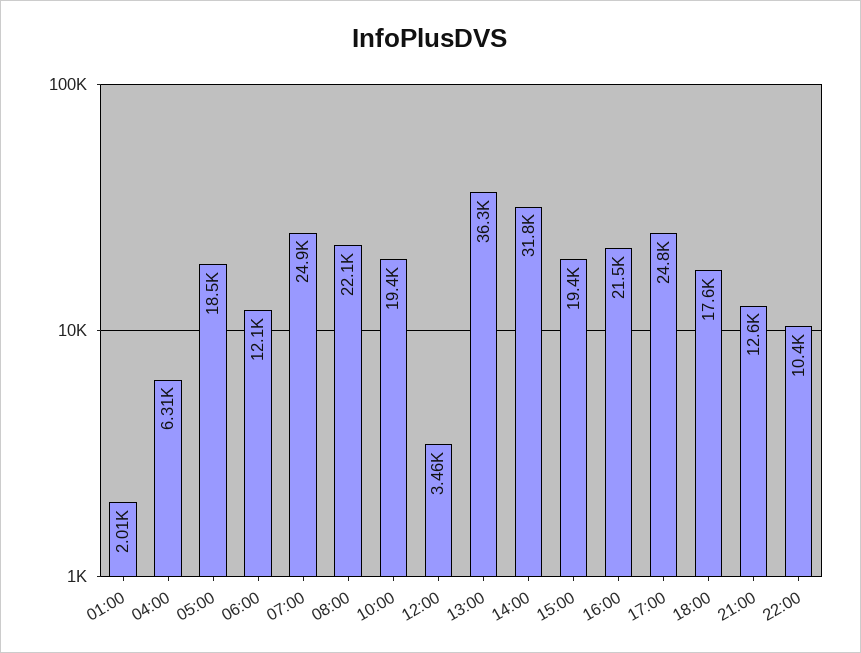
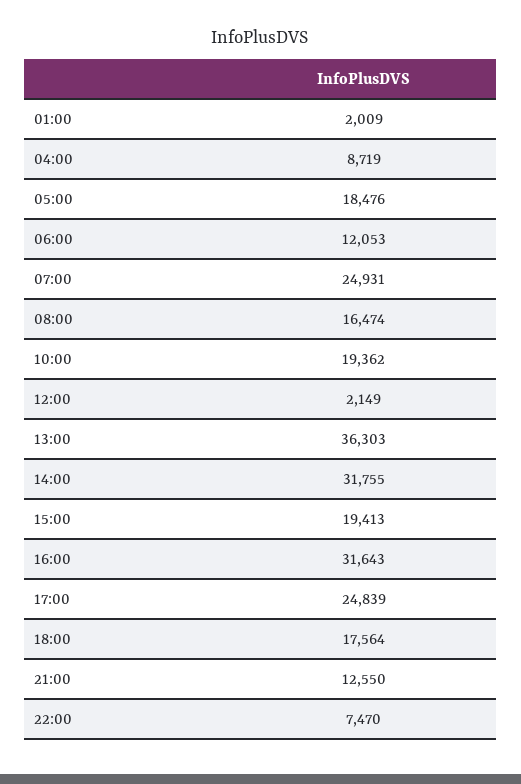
  {
    "01:00": 2009,
-   "04:00": 6310,
+   "04:00": 8719,
    "05:00": 18476,
    "06:00": 12053,
    "07:00": 24931,
-   "08:00": 22100,
+   "08:00": 16474,
    "10:00": 19362,
-   "12:00": 3460,
+   "12:00": 2149,
    "13:00": 36303,
    "14:00": 31755,
    "15:00": 19413,
-   "16:00": 21500,
+   "16:00": 31643,
    "17:00": 24839,
    "18:00": 17564,
    "21:00": 12550,
-   "22:00": 10400
+   "22:00": 7470
  }

